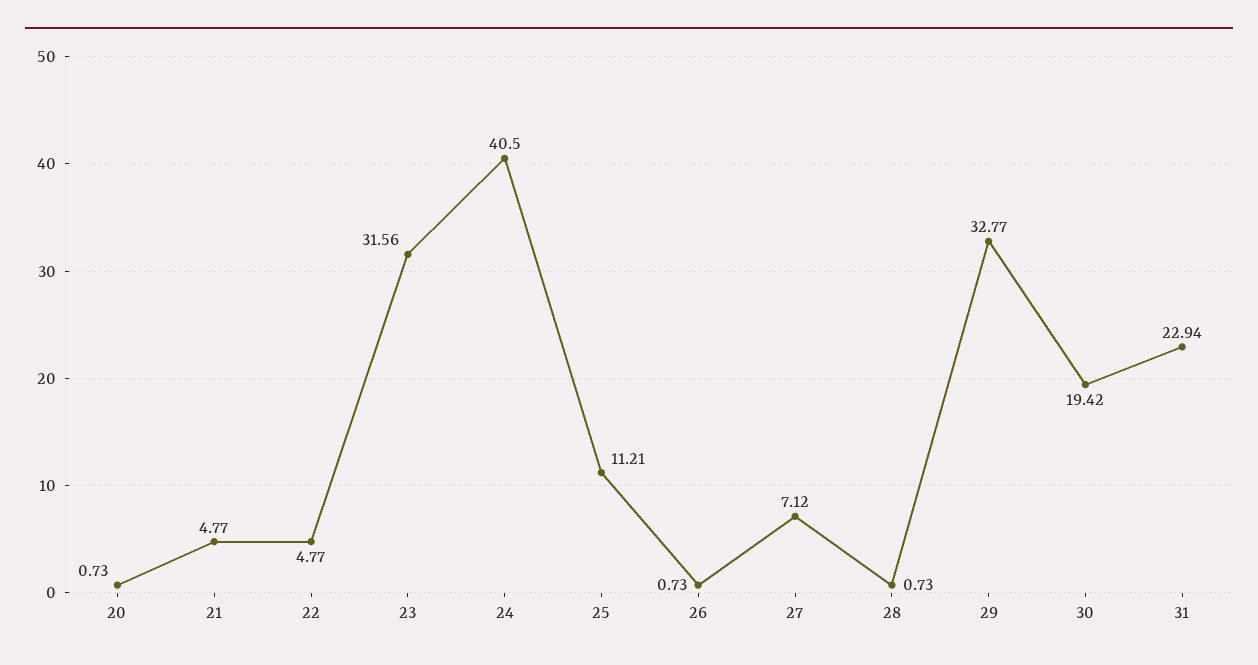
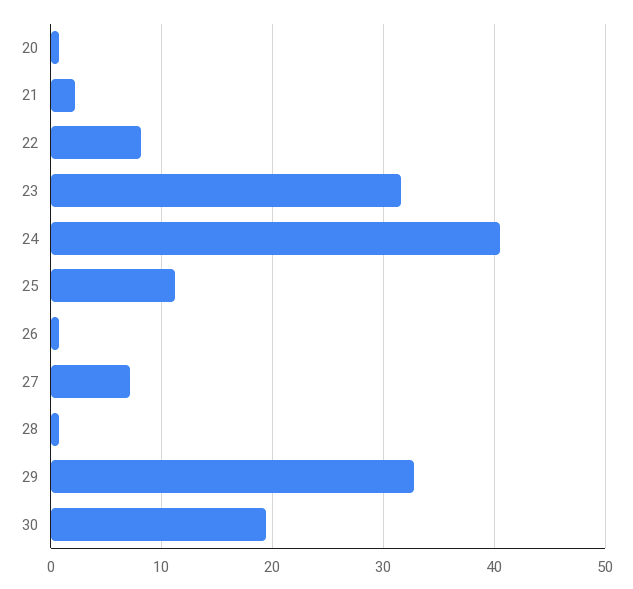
  {
    "20": 0.73,
-   "21": 4.77,
+   "21": 2,
-   "22": 4.77,
+   "22": 8,
    "23": 31.56,
    "24": 40.5,
    "25": 11.21,
    "26": 0.73,
    "27": 7.12,
    "28": 0.73,
    "29": 32.77,
-   "30": 19.42,
+   "30": 19.42
-   "31": 22.94
  }

